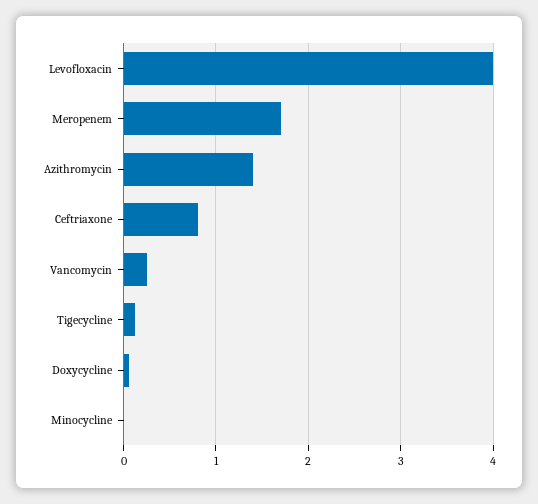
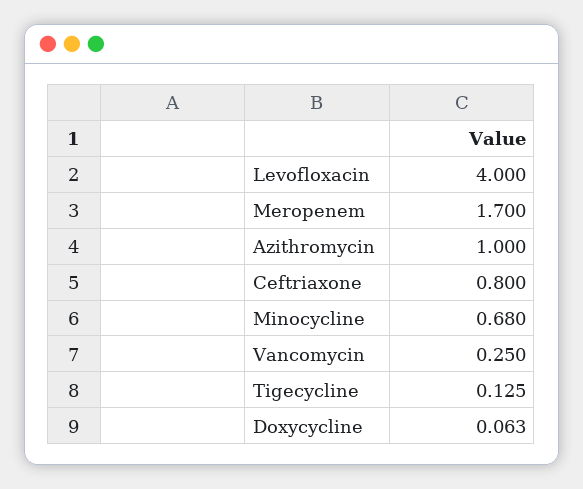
  {
    "Levofloxacin": 4,
    "Meropenem": 1.7,
-   "Azithromycin": 1.4,
+   "Azithromycin": 1,
    "Ceftriaxone": 0.8,
    "Vancomycin": 0.25,
    "Tigecycline": 0.125,
    "Doxycycline": 0.063,
-   "Minocycline": 0
+   "Minocycline": 0.68
  }

